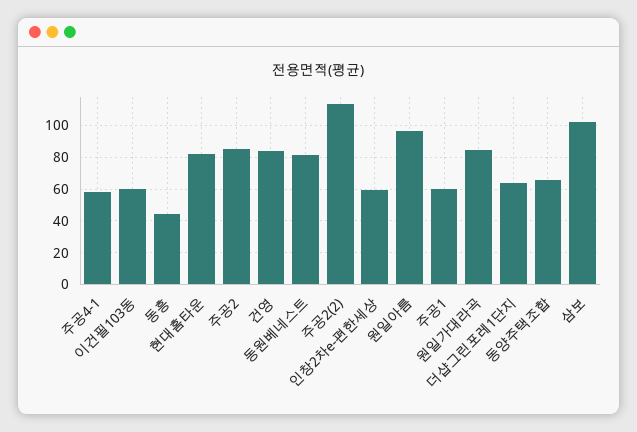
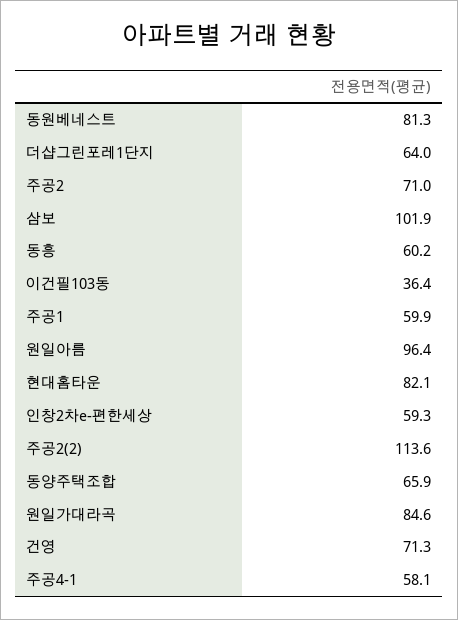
  {
    "주공4-1": 58.1,
-   "이건필103동": 60,
+   "이건필103동": 36.4,
-   "동흥": 45,
+   "동흥": 60.2,
    "현대홈타운": 82.1,
-   "주공2": 85,
+   "주공2": 71,
-   "건영": 85,
+   "건영": 71.3,
    "동원베네스트": 81.3,
    "주공2(2)": 113.6,
    "인창2차e-편한세상": 59.3,
    "원일아름": 96.4,
    "주공1": 59.9,
    "원일가대라곡": 84.6,
    "더샵그린포레1단지": 64,
    "동양주택조합": 65.9,
    "삼보": 101.9
  }

